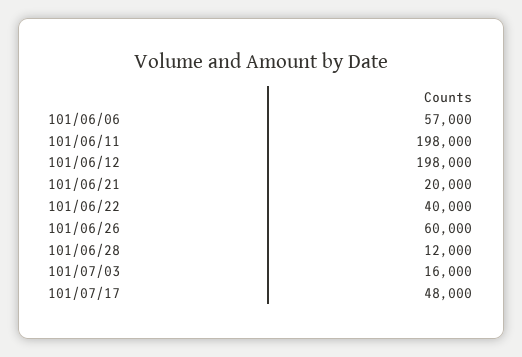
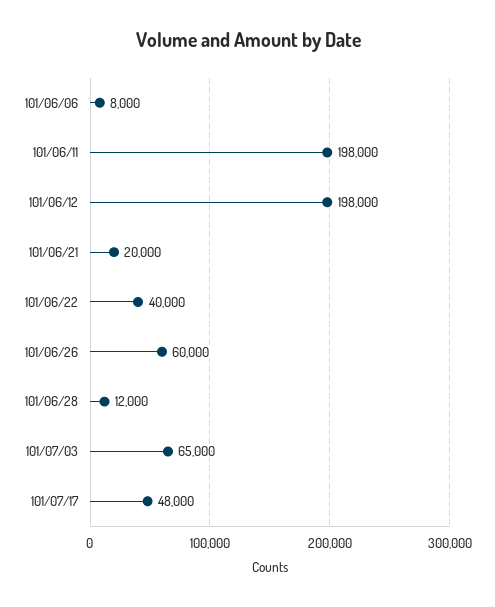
  {
-   "101/06/06": 57000,
+   "101/06/06": 8000,
    "101/06/11": 198000,
    "101/06/12": 198000,
    "101/06/21": 20000,
    "101/06/22": 40000,
    "101/06/26": 60000,
    "101/06/28": 12000,
-   "101/07/03": 16000,
+   "101/07/03": 65000,
    "101/07/17": 48000
  }

